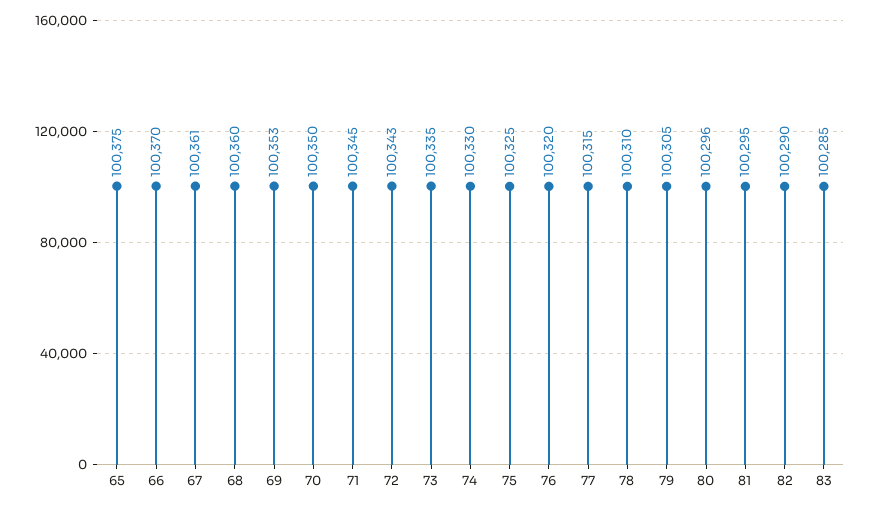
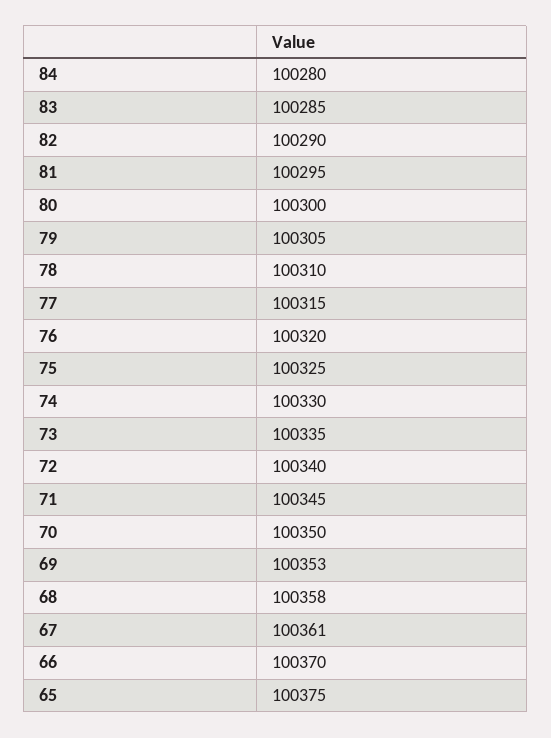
  {
    "65": 100375,
    "66": 100370,
    "67": 100361,
-   "68": 100360,
+   "68": 100358,
    "69": 100353,
    "70": 100350,
    "71": 100345,
-   "72": 100343,
+   "72": 100340,
    "73": 100335,
    "74": 100330,
    "75": 100325,
    "76": 100320,
    "77": 100315,
    "78": 100310,
    "79": 100305,
-   "80": 100296,
+   "80": 100300,
    "81": 100295,
    "82": 100290,
-   "83": 100285
+   "83": 100285,
+   "84": 100280
  }

